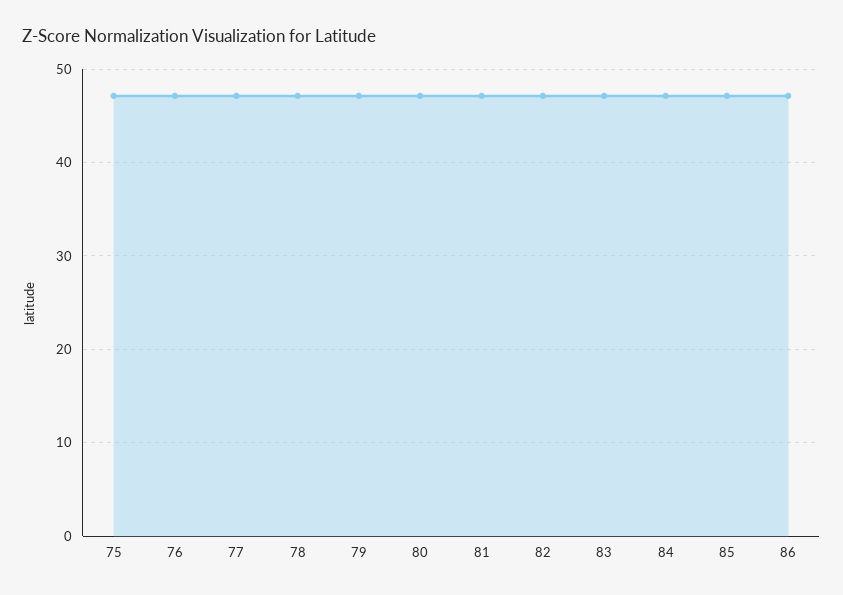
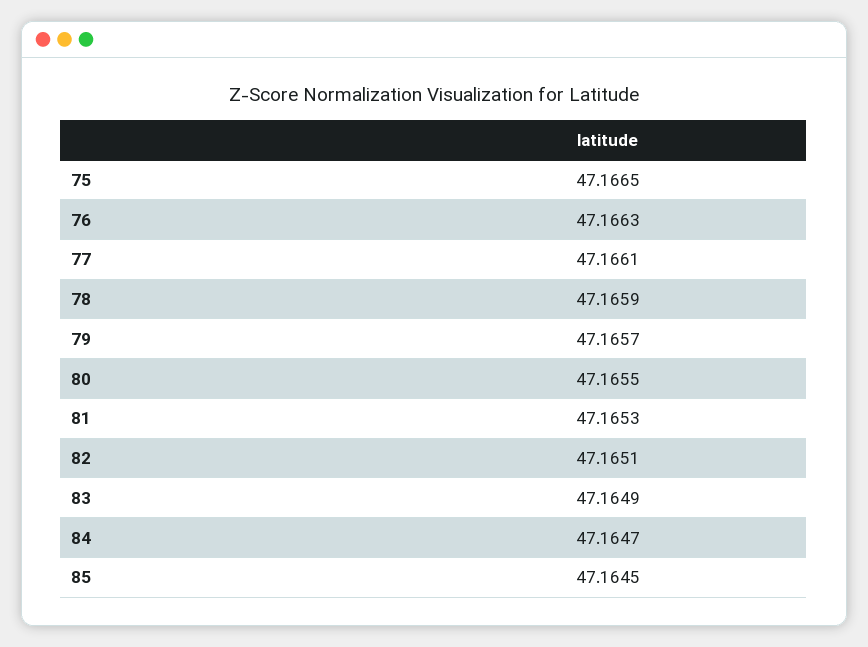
  {
    "75": 47.1665,
    "76": 47.1663,
    "77": 47.1661,
    "78": 47.1659,
    "79": 47.1657,
    "80": 47.1655,
    "81": 47.1653,
    "82": 47.1651,
    "83": 47.1649,
    "84": 47.1647,
-   "85": 47.1645,
+   "85": 47.1645
-   "86": 47
  }

